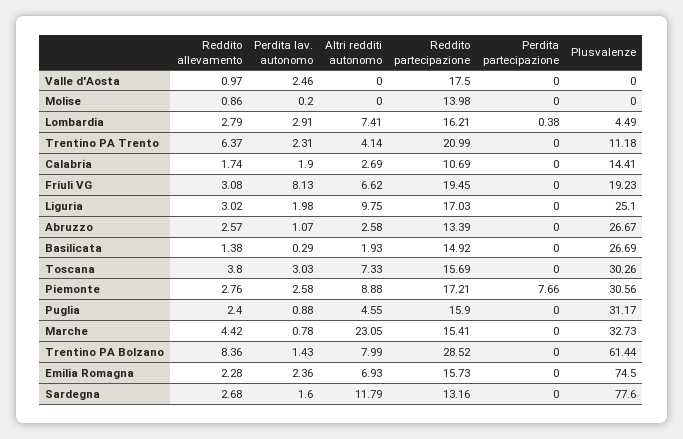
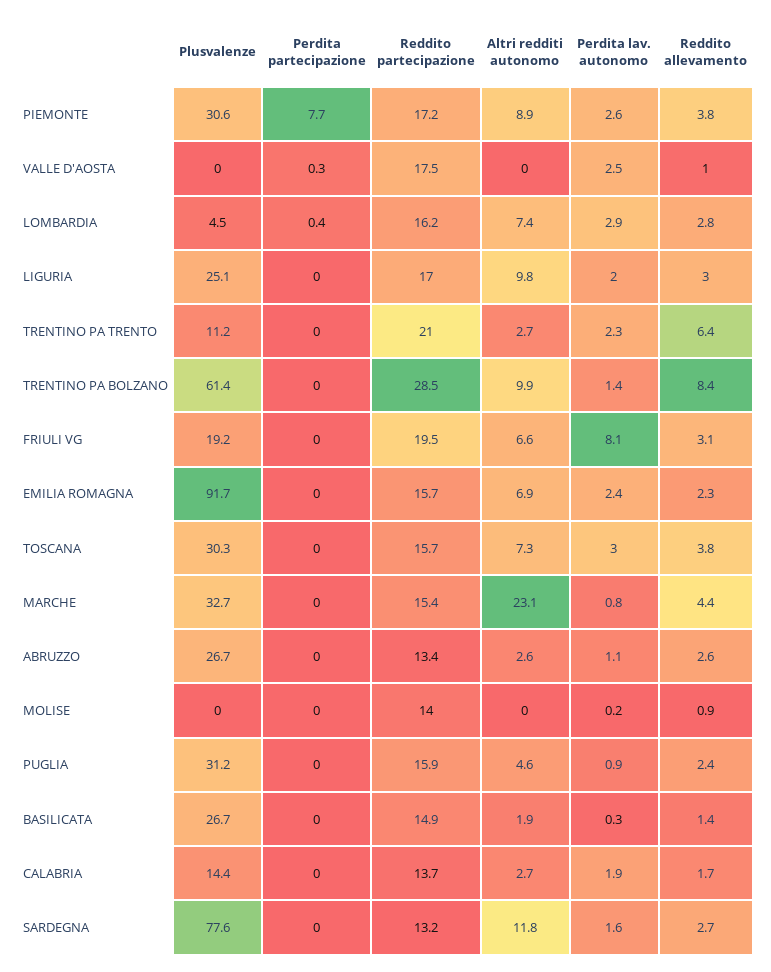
  {
    "Reddito allevamento": {
      "Valle d'Aosta": 0.97,
      "Molise": 0.86,
      "Lombardia": 2.79,
      "Trentino PA Trento": 6.37,
      "Calabria": 1.74,
      "Friuli VG": 3.08,
      "Liguria": 3.02,
      "Abruzzo": 2.57,
      "Basilicata": 1.38,
      "Toscana": 3.8,
-     "Piemonte": 2.76,
+     "Piemonte": 3.8,
      "Puglia": 2.4,
      "Marche": 4.42,
      "Trentino PA Bolzano": 8.36,
      "Emilia Romagna": 2.28,
      "Sardegna": 2.68
    },
    "Perdita lav. autonomo": {
      "Valle d'Aosta": 2.46,
      "Molise": 0.2,
      "Lombardia": 2.91,
      "Trentino PA Trento": 2.31,
      "Calabria": 1.9,
      "Friuli VG": 8.13,
      "Liguria": 1.98,
      "Abruzzo": 1.07,
      "Basilicata": 0.29,
      "Toscana": 3.03,
      "Piemonte": 2.58,
      "Puglia": 0.88,
      "Marche": 0.78,
      "Trentino PA Bolzano": 1.43,
      "Emilia Romagna": 2.36,
      "Sardegna": 1.6
    },
    "Altri redditi autonomo": {
      "Valle d'Aosta": 0,
      "Molise": 0,
      "Lombardia": 7.41,
-     "Trentino PA Trento": 4.14,
+     "Trentino PA Trento": 2.7,
      "Calabria": 2.69,
      "Friuli VG": 6.62,
      "Liguria": 9.75,
      "Abruzzo": 2.58,
      "Basilicata": 1.93,
      "Toscana": 7.33,
      "Piemonte": 8.88,
      "Puglia": 4.55,
      "Marche": 23.05,
-     "Trentino PA Bolzano": 7.99,
+     "Trentino PA Bolzano": 9.9,
      "Emilia Romagna": 6.93,
      "Sardegna": 11.79
    },
    "Reddito partecipazione": {
      "Valle d'Aosta": 17.5,
      "Molise": 13.98,
      "Lombardia": 16.21,
      "Trentino PA Trento": 20.99,
-     "Calabria": 10.69,
+     "Calabria": 13.7,
      "Friuli VG": 19.45,
      "Liguria": 17.03,
      "Abruzzo": 13.39,
      "Basilicata": 14.92,
      "Toscana": 15.69,
      "Piemonte": 17.21,
      "Puglia": 15.9,
      "Marche": 15.41,
      "Trentino PA Bolzano": 28.52,
      "Emilia Romagna": 15.73,
      "Sardegna": 13.16
    },
    "Perdita partecipazione": {
-     "Valle d'Aosta": 0,
+     "Valle d'Aosta": 0.3,
      "Molise": 0,
      "Lombardia": 0.38,
      "Trentino PA Trento": 0,
      "Calabria": 0,
      "Friuli VG": 0,
      "Liguria": 0,
      "Abruzzo": 0,
      "Basilicata": 0,
      "Toscana": 0,
      "Piemonte": 7.66,
      "Puglia": 0,
      "Marche": 0,
      "Trentino PA Bolzano": 0,
      "Emilia Romagna": 0,
      "Sardegna": 0
    },
    "Plusvalenze": {
      "Valle d'Aosta": 0,
      "Molise": 0,
      "Lombardia": 4.49,
      "Trentino PA Trento": 11.18,
      "Calabria": 14.41,
      "Friuli VG": 19.23,
      "Liguria": 25.1,
      "Abruzzo": 26.67,
      "Basilicata": 26.69,
      "Toscana": 30.26,
      "Piemonte": 30.56,
      "Puglia": 31.17,
      "Marche": 32.73,
      "Trentino PA Bolzano": 61.44,
-     "Emilia Romagna": 74.5,
+     "Emilia Romagna": 91.7,
      "Sardegna": 77.6
    }
  }

